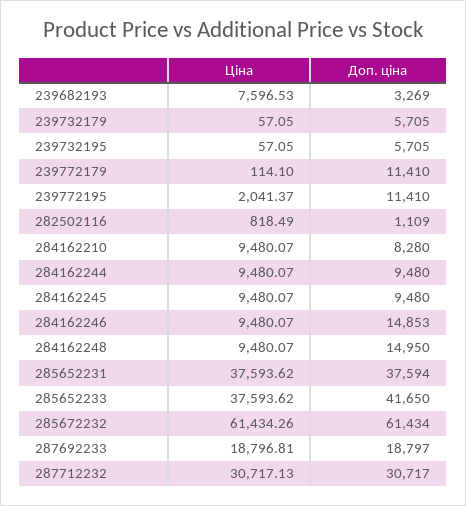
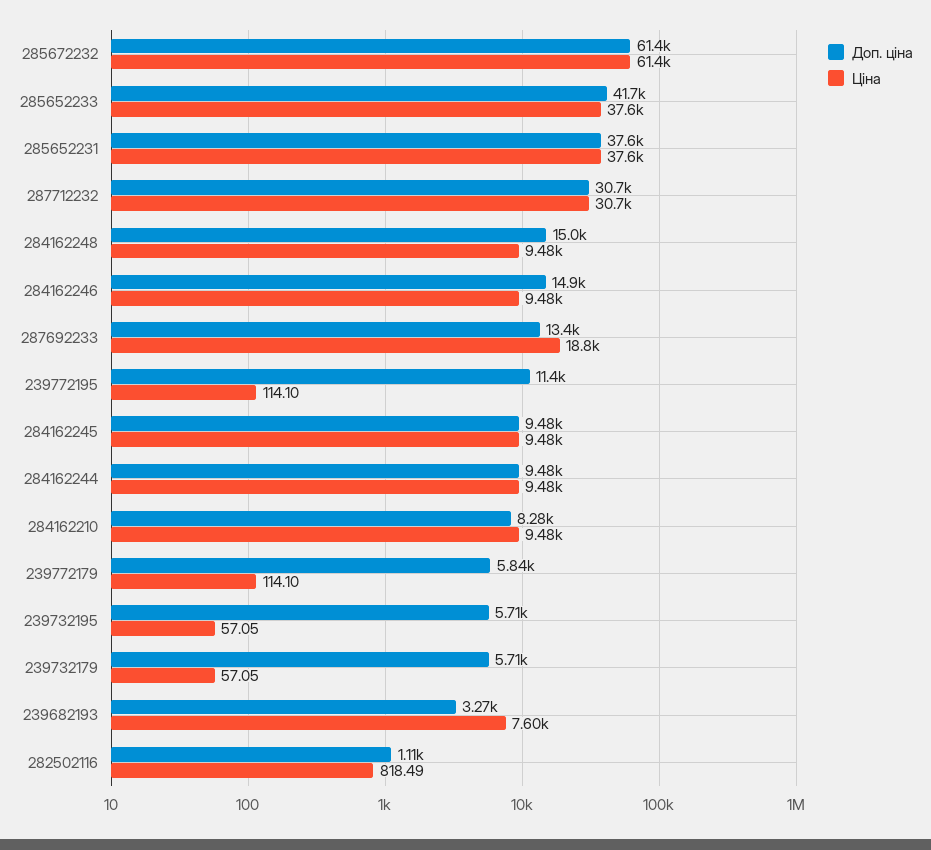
  {
    "Ціна": {
      "239682193": 7596.53,
      "239732179": 57.05,
      "239732195": 57.05,
      "239772179": 114.1,
-     "239772195": 2041.37,
+     "239772195": 114.1,
      "282502116": 818.49,
      "284162210": 9480.07,
      "284162244": 9480.07,
      "284162245": 9480.07,
      "284162246": 9480.07,
      "284162248": 9480.07,
      "285652231": 37593.62,
      "285652233": 37593.62,
      "285672232": 61434.26,
      "287692233": 18796.81,
      "287712232": 30717.13
    },
    "Доп. ціна": {
      "239682193": 3269,
      "239732179": 5705,
      "239732195": 5705,
-     "239772179": 11410,
+     "239772179": 5840,
      "239772195": 11410,
      "282502116": 1109,
      "284162210": 8280,
      "284162244": 9480,
      "284162245": 9480,
      "284162246": 14853,
      "284162248": 14950,
      "285652231": 37594,
      "285652233": 41650,
      "285672232": 61434,
-     "287692233": 18797,
+     "287692233": 13400,
      "287712232": 30717
    }
  }

